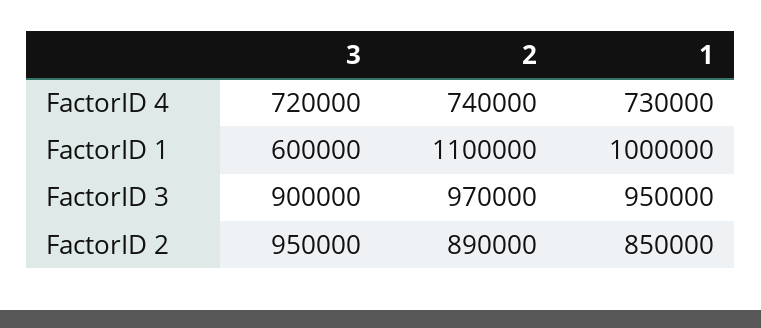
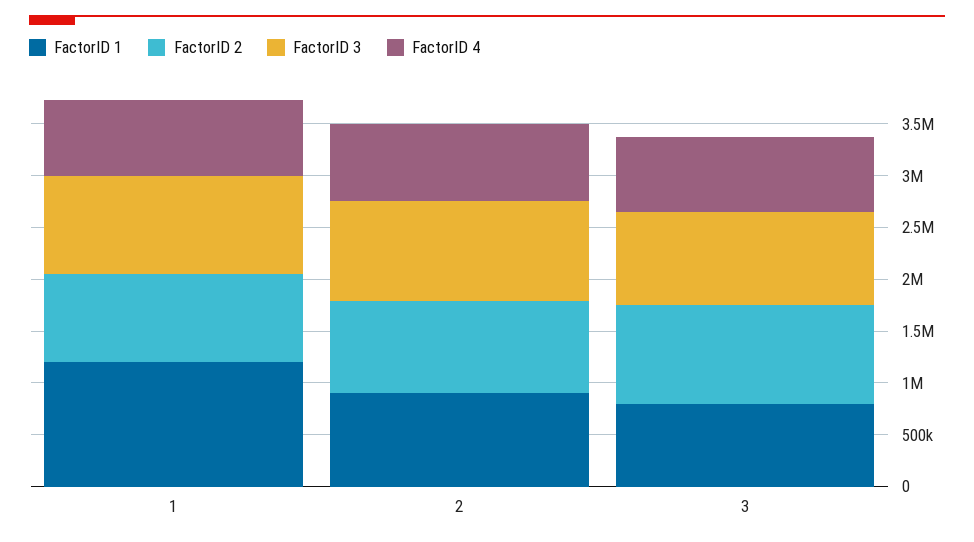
  {
    "FactorID 4": {
      "3": 720000,
      "2": 740000,
      "1": 730000
    },
    "FactorID 1": {
-     "3": 600000,
+     "3": 800000,
-     "2": 1100000,
+     "2": 900000,
-     "1": 1000000
+     "1": 1200000
    },
    "FactorID 3": {
      "3": 900000,
      "2": 970000,
      "1": 950000
    },
    "FactorID 2": {
      "3": 950000,
      "2": 890000,
      "1": 850000
    }
  }

